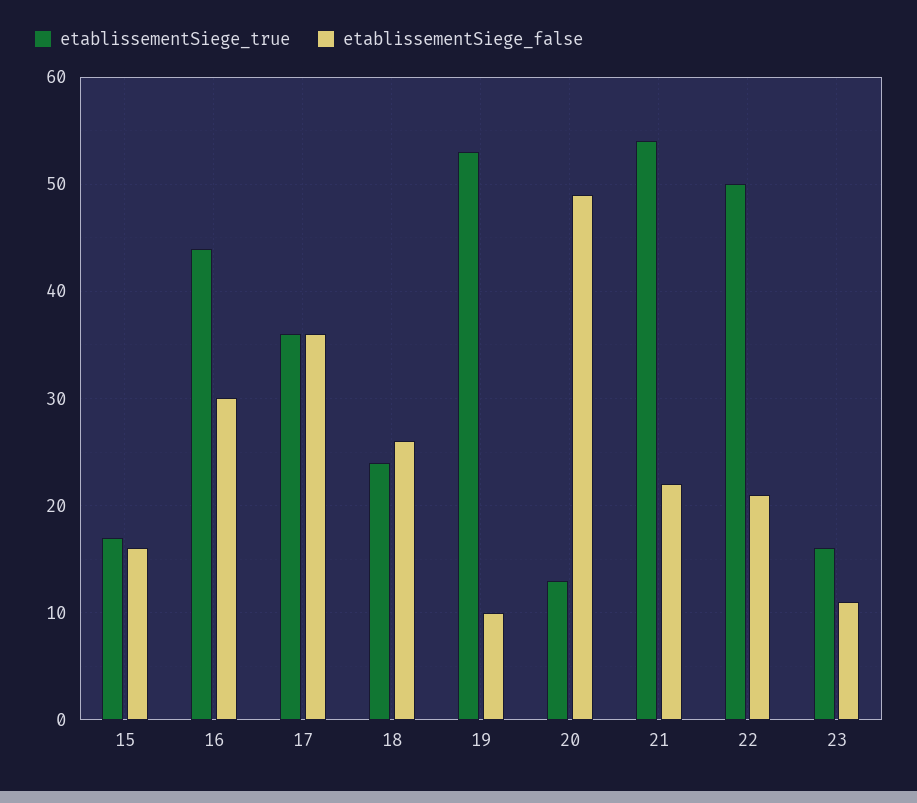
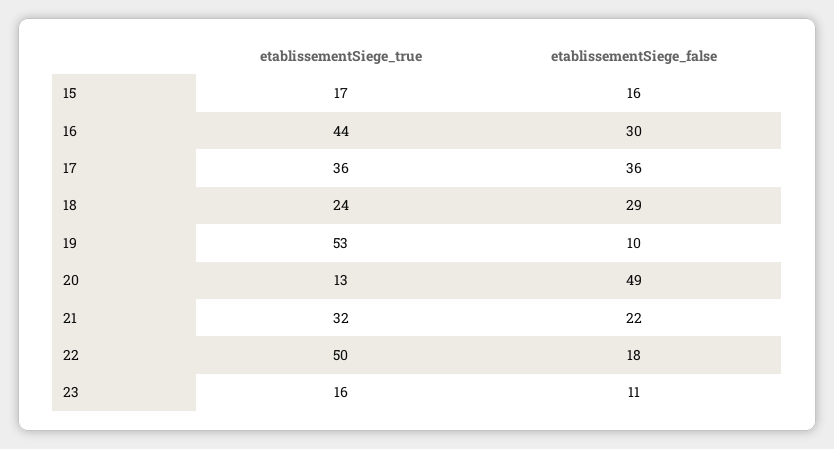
  {
    "etablissementSiege_true": {
      "15": 17,
      "16": 44,
      "17": 36,
      "18": 24,
      "19": 53,
      "20": 13,
-     "21": 54,
+     "21": 32,
      "22": 50,
      "23": 16
    },
    "etablissementSiege_false": {
      "15": 16,
      "16": 30,
      "17": 36,
-     "18": 26,
+     "18": 29,
      "19": 10,
      "20": 49,
      "21": 22,
-     "22": 21,
+     "22": 18,
      "23": 11
    }
  }

